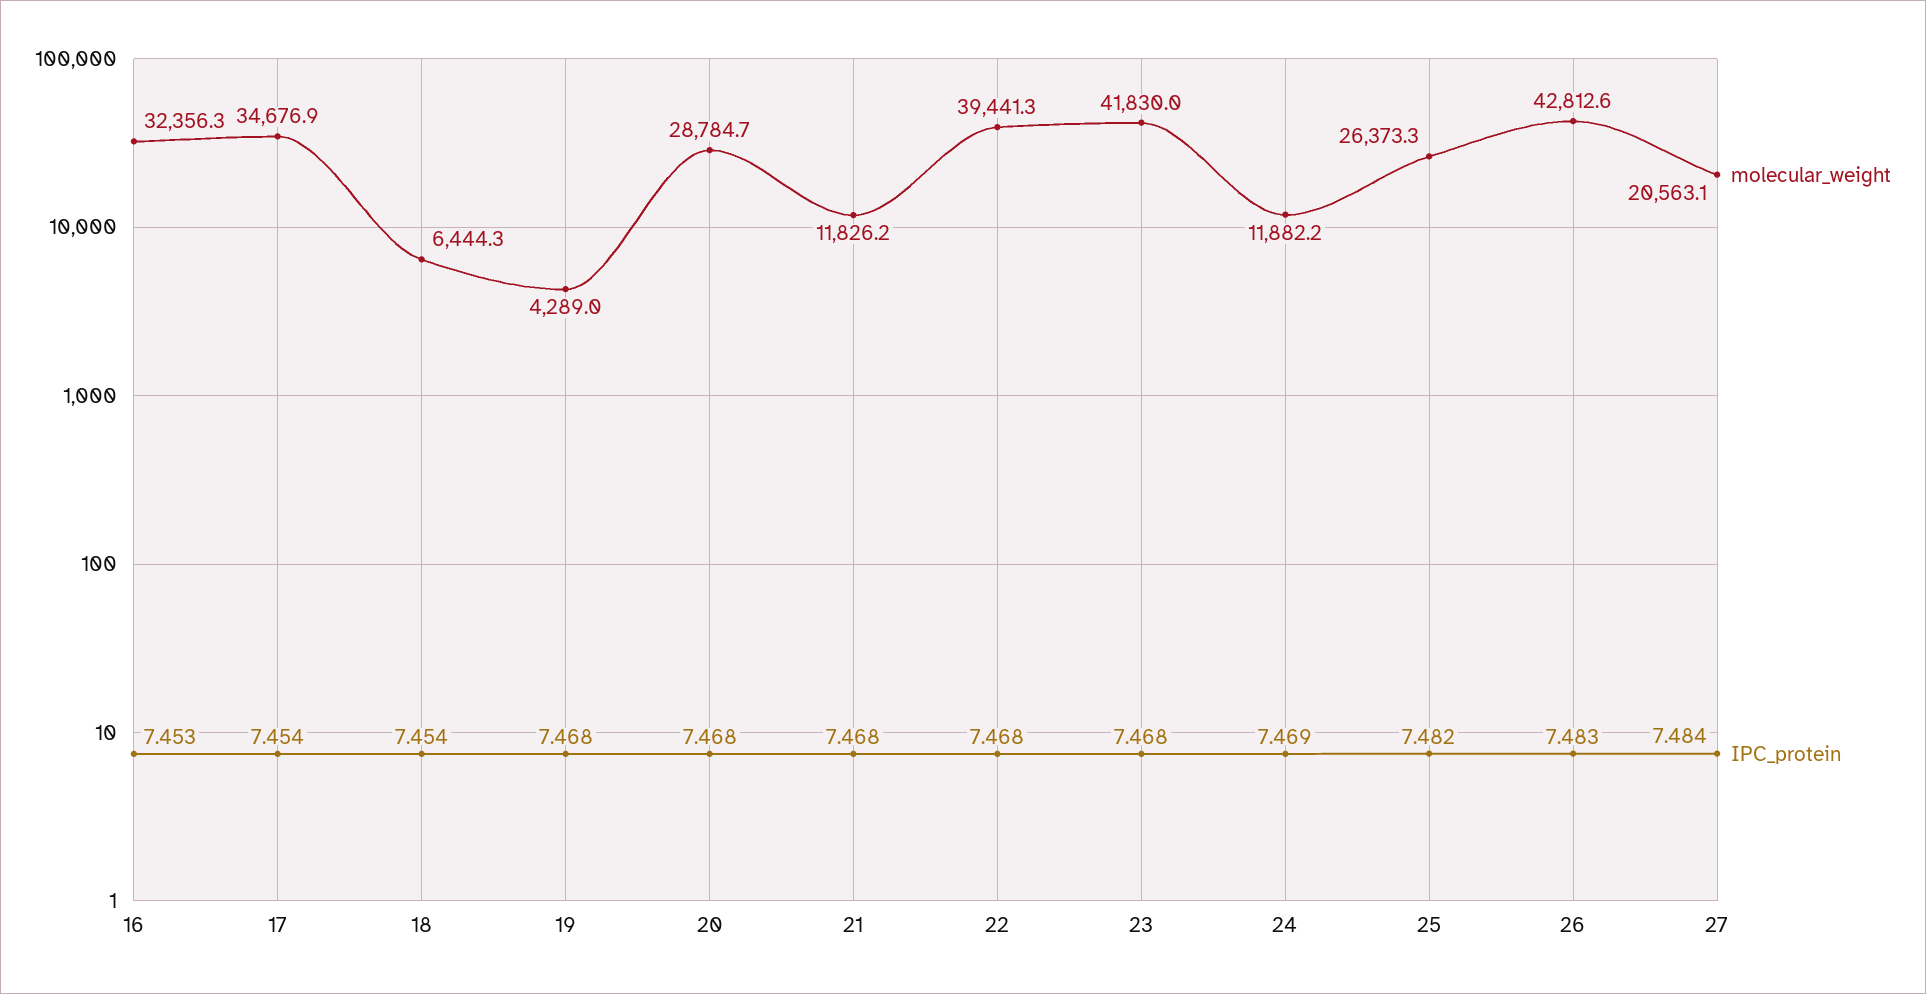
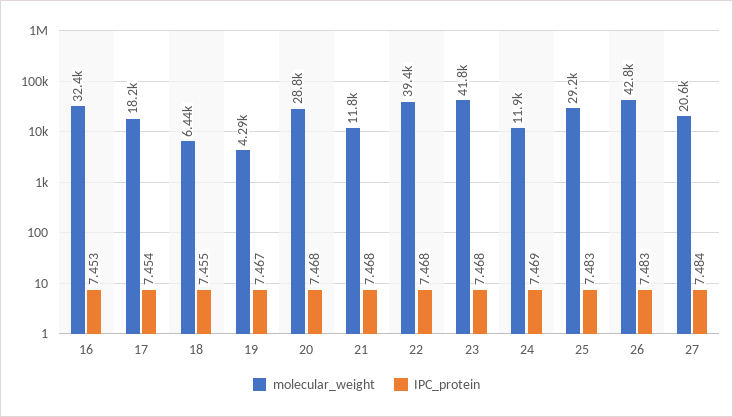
  {
    "molecular_weight": {
      "16": 32356.3,
-     "17": 34676.9,
+     "17": 18200,
      "18": 6444.3,
      "19": 4289,
      "20": 28784.7,
      "21": 11826.2,
      "22": 39441.3,
      "23": 41830,
      "24": 11882.2,
-     "25": 26373.3,
+     "25": 29200,
      "26": 42812.6,
      "27": 20563.1
    },
    "IPC_protein": {
      "16": 7.453,
      "17": 7.454,
-     "18": 7.454,
+     "18": 7.455,
-     "19": 7.468,
+     "19": 7.467,
      "20": 7.468,
      "21": 7.468,
      "22": 7.468,
      "23": 7.468,
      "24": 7.469,
-     "25": 7.482,
+     "25": 7.483,
      "26": 7.483,
      "27": 7.484
    }
  }

